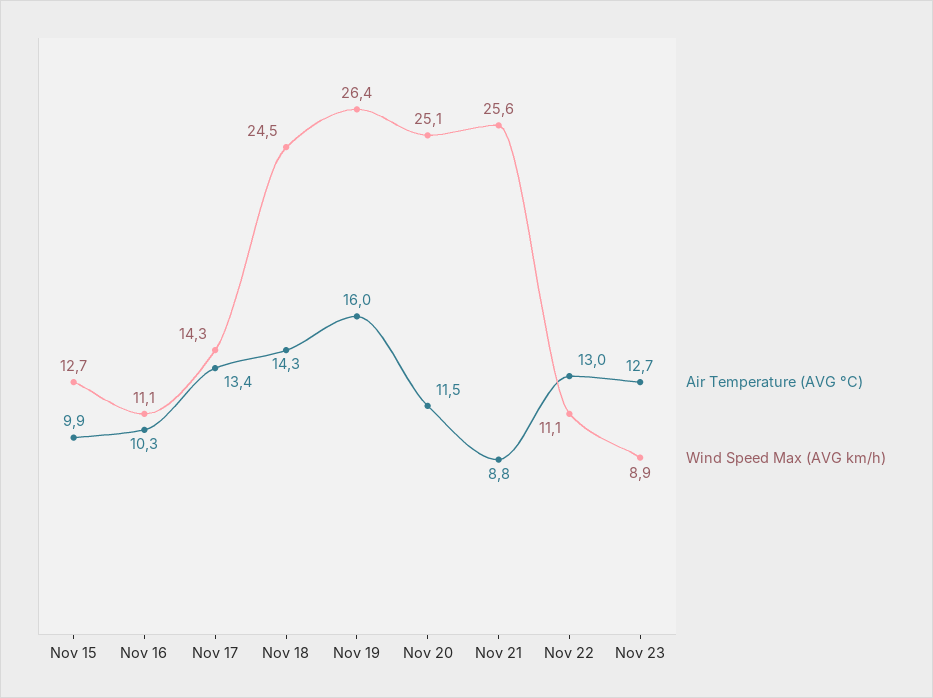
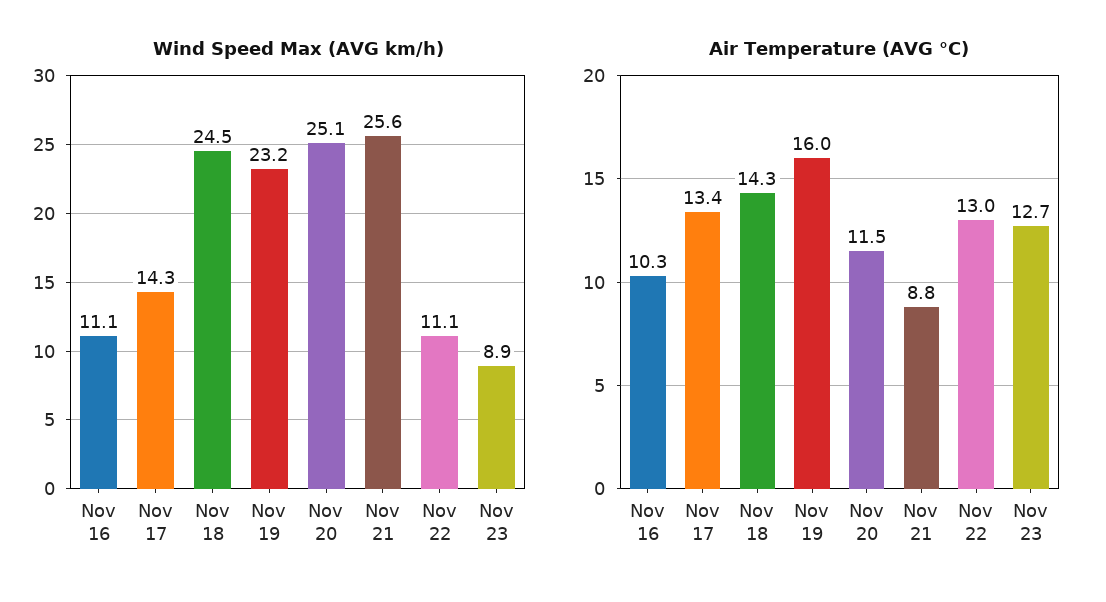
  {
    "Air Temperature (AVG °C)": {
-     "Nov 15": 9.9,
      "Nov 16": 10.3,
      "Nov 17": 13.4,
      "Nov 18": 14.3,
      "Nov 19": 16,
      "Nov 20": 11.5,
      "Nov 21": 8.8,
      "Nov 22": 13,
      "Nov 23": 12.7
    },
    "Wind Speed Max (AVG km/h)": {
-     "Nov 15": 12.7,
      "Nov 16": 11.1,
      "Nov 17": 14.3,
      "Nov 18": 24.5,
-     "Nov 19": 26.4,
+     "Nov 19": 23.2,
      "Nov 20": 25.1,
      "Nov 21": 25.6,
      "Nov 22": 11.1,
      "Nov 23": 8.9
    }
  }

